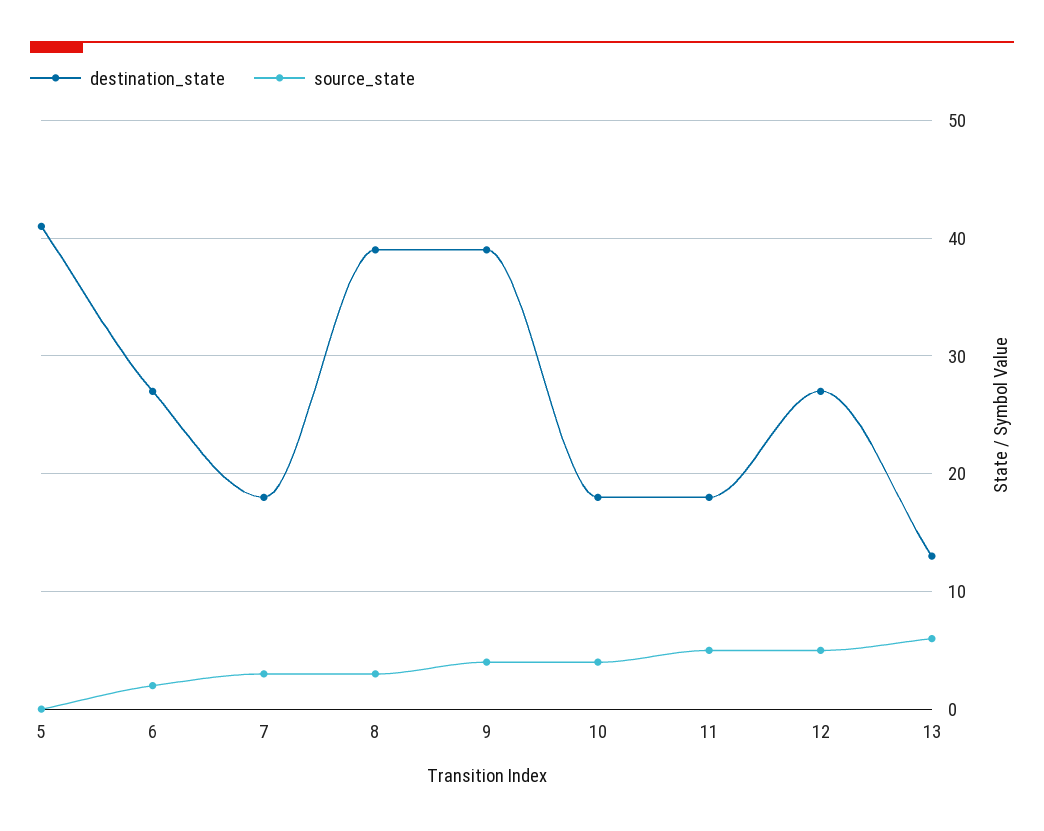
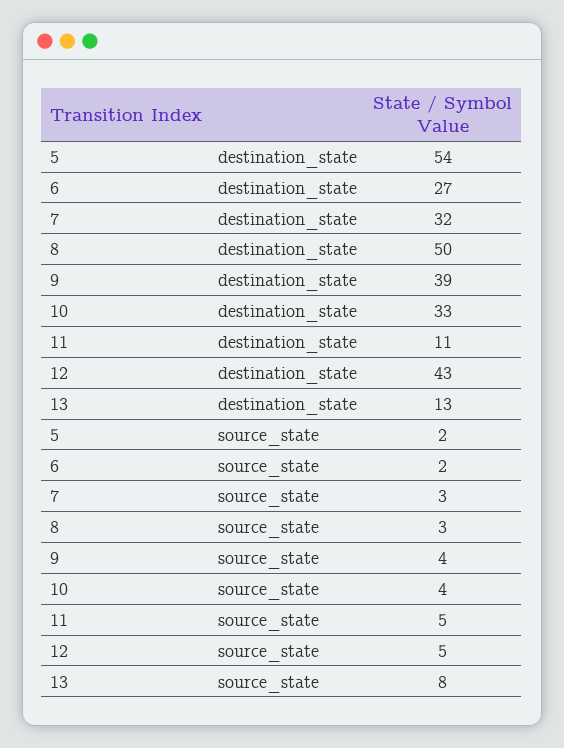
  {
    "destination_state": {
-     "5": 41,
+     "5": 54,
      "6": 27,
-     "7": 18,
+     "7": 32,
-     "8": 39,
+     "8": 50,
      "9": 39,
-     "10": 18,
+     "10": 33,
-     "11": 18,
+     "11": 11,
-     "12": 27,
+     "12": 43,
      "13": 13
    },
    "source_state": {
-     "5": 0,
+     "5": 2,
      "6": 2,
      "7": 3,
      "8": 3,
      "9": 4,
      "10": 4,
      "11": 5,
      "12": 5,
-     "13": 6
+     "13": 8
    }
  }

